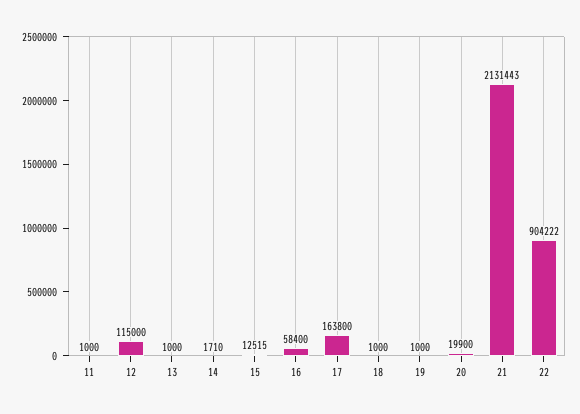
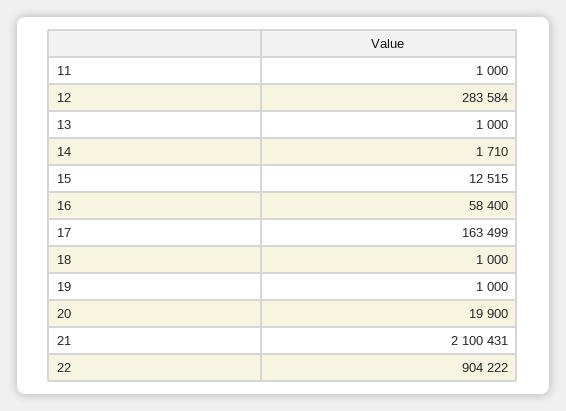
  {
    "11": 1000,
-   "12": 115000,
+   "12": 283584,
    "13": 1000,
    "14": 1710,
    "15": 12515,
    "16": 58400,
-   "17": 163800,
+   "17": 163499,
    "18": 1000,
    "19": 1000,
    "20": 19900,
-   "21": 2131443,
+   "21": 2100431,
    "22": 904222
  }

